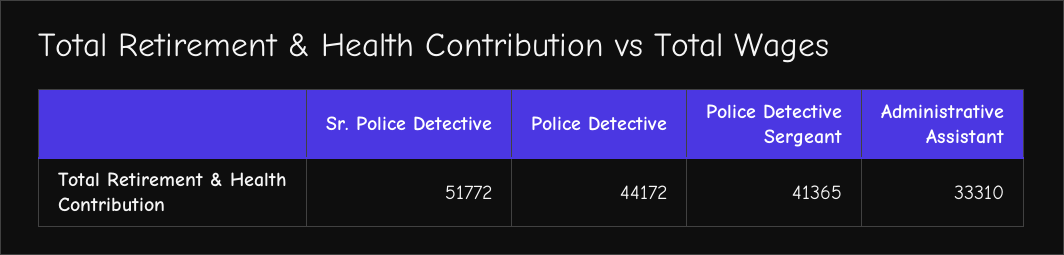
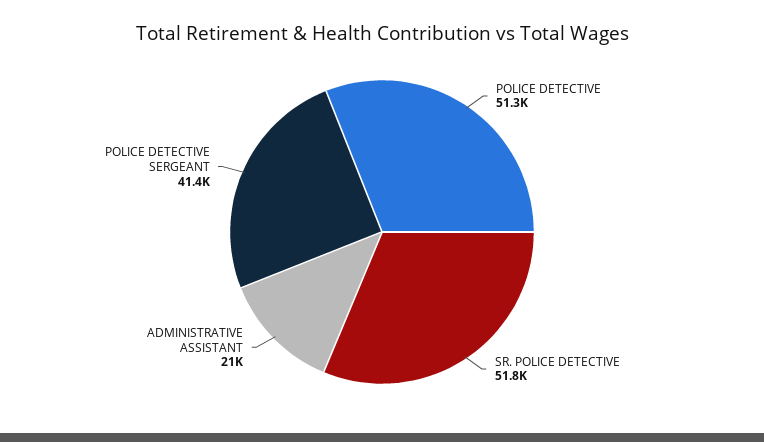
  {
    "Sr. Police Detective": 51772,
-   "Police Detective": 44172,
+   "Police Detective": 51300,
    "Police Detective Sergeant": 41365,
-   "Administrative Assistant": 33310
+   "Administrative Assistant": 21000
  }

